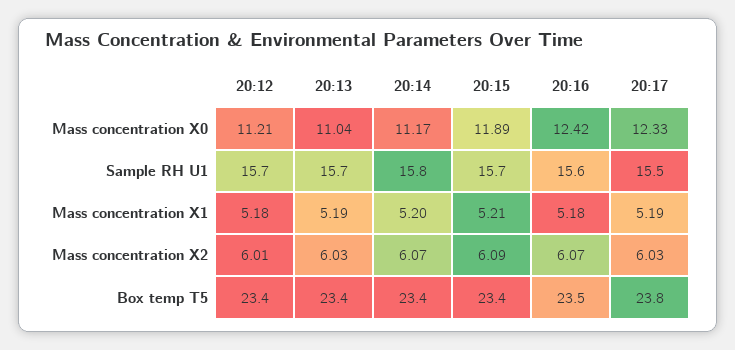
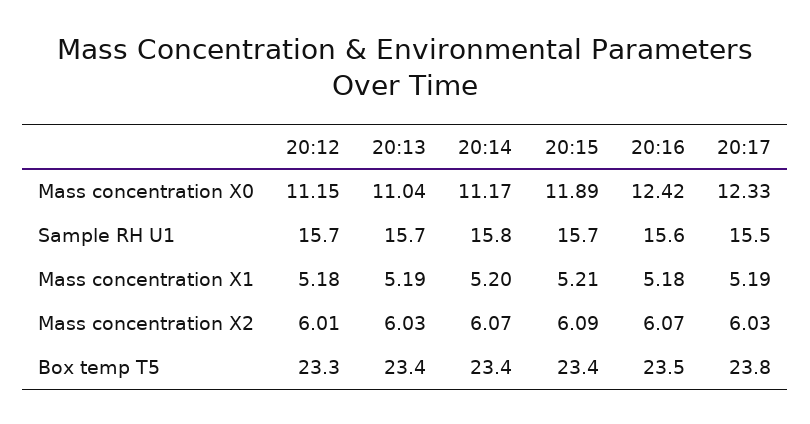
  {
    "20:12": {
-     "Mass concentration X0": 11.21,
+     "Mass concentration X0": 11.15,
      "Sample RH U1": 15.7,
      "Mass concentration X1": 5.18,
      "Mass concentration X2": 6.01,
-     "Box temp T5": 23.4
+     "Box temp T5": 23.3
    },
    "20:13": {
      "Mass concentration X0": 11.04,
      "Sample RH U1": 15.7,
      "Mass concentration X1": 5.19,
      "Mass concentration X2": 6.03,
      "Box temp T5": 23.4
    },
    "20:14": {
      "Mass concentration X0": 11.17,
      "Sample RH U1": 15.8,
      "Mass concentration X1": 5.2,
      "Mass concentration X2": 6.07,
      "Box temp T5": 23.4
    },
    "20:15": {
      "Mass concentration X0": 11.89,
      "Sample RH U1": 15.7,
      "Mass concentration X1": 5.21,
      "Mass concentration X2": 6.09,
      "Box temp T5": 23.4
    },
    "20:16": {
      "Mass concentration X0": 12.42,
      "Sample RH U1": 15.6,
      "Mass concentration X1": 5.18,
      "Mass concentration X2": 6.07,
      "Box temp T5": 23.5
    },
    "20:17": {
      "Mass concentration X0": 12.33,
      "Sample RH U1": 15.5,
      "Mass concentration X1": 5.19,
      "Mass concentration X2": 6.03,
      "Box temp T5": 23.8
    }
  }

